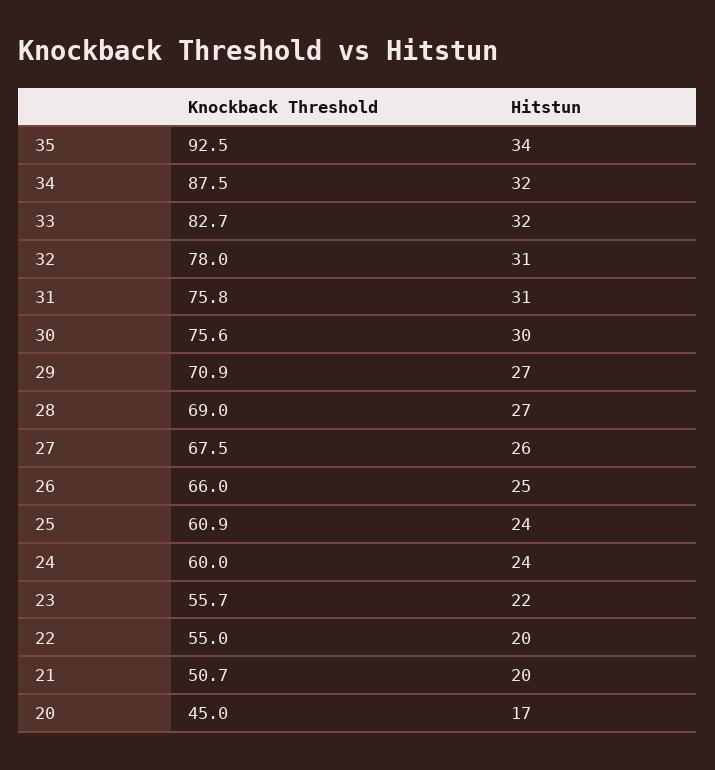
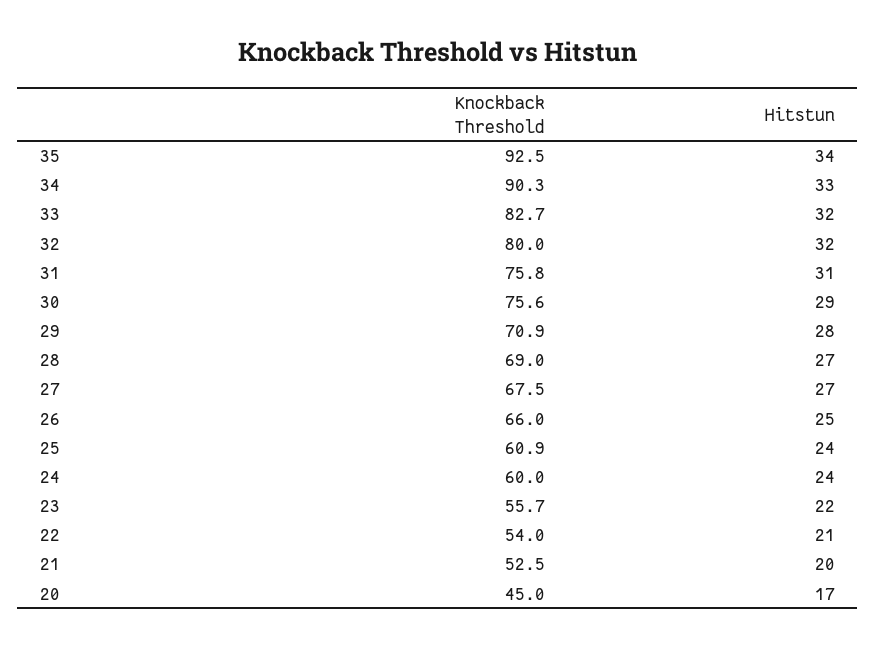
  {
    "Knockback Threshold": {
      "35": 92.5,
-     "34": 87.5,
+     "34": 90.3,
      "33": 82.7,
-     "32": 78,
+     "32": 80,
      "31": 75.8,
      "30": 75.6,
      "29": 70.9,
      "28": 69,
      "27": 67.5,
      "26": 66,
      "25": 60.9,
      "24": 60,
      "23": 55.7,
-     "22": 55,
+     "22": 54,
-     "21": 50.7,
+     "21": 52.5,
      "20": 45
    },
    "Hitstun": {
      "35": 34,
-     "34": 32,
+     "34": 33,
      "33": 32,
-     "32": 31,
+     "32": 32,
      "31": 31,
-     "30": 30,
+     "30": 29,
-     "29": 27,
+     "29": 28,
      "28": 27,
-     "27": 26,
+     "27": 27,
      "26": 25,
      "25": 24,
      "24": 24,
      "23": 22,
-     "22": 20,
+     "22": 21,
      "21": 20,
      "20": 17
    }
  }

